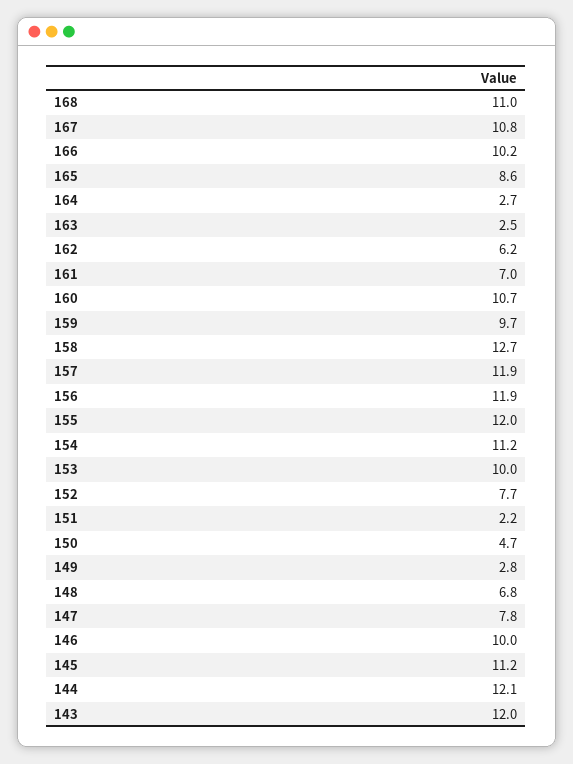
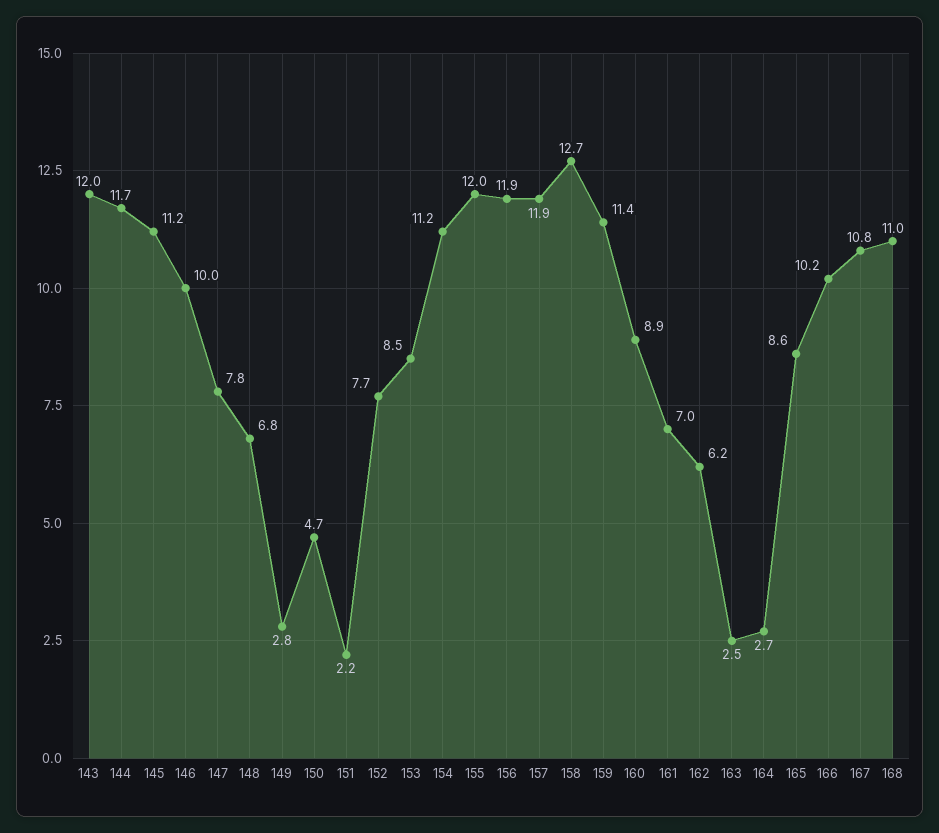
  {
    "168": 11,
    "167": 10.8,
    "166": 10.2,
    "165": 8.6,
    "164": 2.7,
    "163": 2.5,
    "162": 6.2,
    "161": 7,
-   "160": 10.7,
+   "160": 8.9,
-   "159": 9.7,
+   "159": 11.4,
    "158": 12.7,
    "157": 11.9,
    "156": 11.9,
    "155": 12,
    "154": 11.2,
-   "153": 10,
+   "153": 8.5,
    "152": 7.7,
    "151": 2.2,
    "150": 4.7,
    "149": 2.8,
    "148": 6.8,
    "147": 7.8,
    "146": 10,
    "145": 11.2,
-   "144": 12.1,
+   "144": 11.7,
    "143": 12
  }

